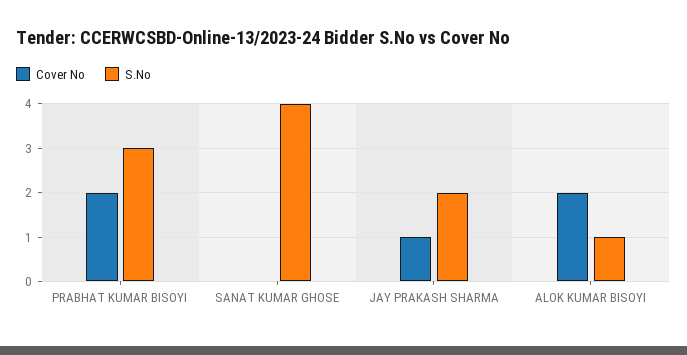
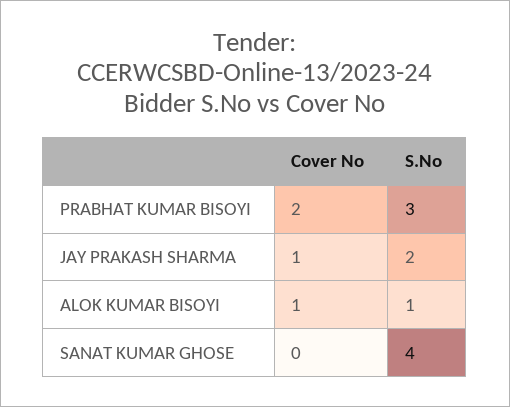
  {
    "Cover No": {
      "PRABHAT KUMAR BISOYI": 2,
      "SANAT KUMAR GHOSE": 0,
      "JAY PRAKASH SHARMA": 1,
-     "ALOK KUMAR BISOYI": 2
+     "ALOK KUMAR BISOYI": 1
    },
    "S.No": {
      "PRABHAT KUMAR BISOYI": 3,
      "SANAT KUMAR GHOSE": 4,
      "JAY PRAKASH SHARMA": 2,
      "ALOK KUMAR BISOYI": 1
    }
  }

